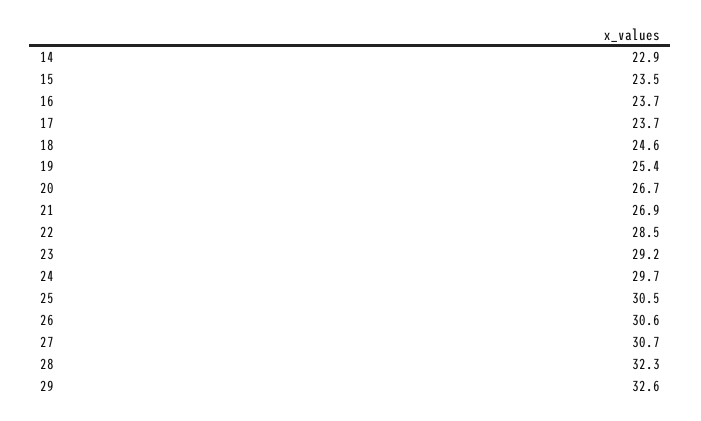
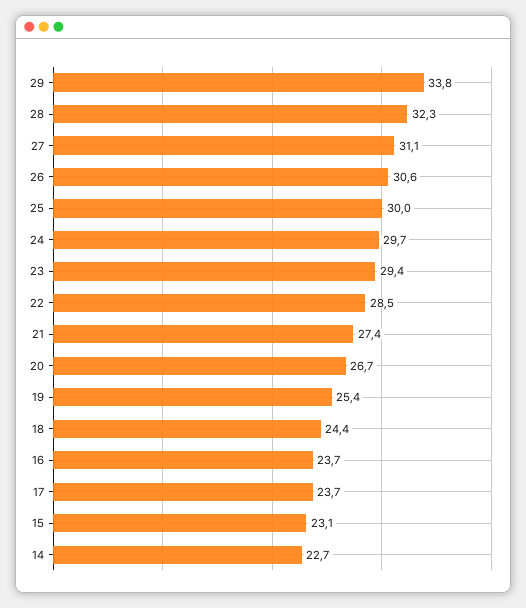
  {
-   "14": 22.9,
+   "14": 22.7,
-   "15": 23.5,
+   "15": 23.1,
    "16": 23.7,
    "17": 23.7,
-   "18": 24.6,
+   "18": 24.4,
    "19": 25.4,
    "20": 26.7,
-   "21": 26.9,
+   "21": 27.4,
    "22": 28.5,
-   "23": 29.2,
+   "23": 29.4,
    "24": 29.7,
-   "25": 30.5,
+   "25": 30,
    "26": 30.6,
-   "27": 30.7,
+   "27": 31.1,
    "28": 32.3,
-   "29": 32.6
+   "29": 33.8
  }

